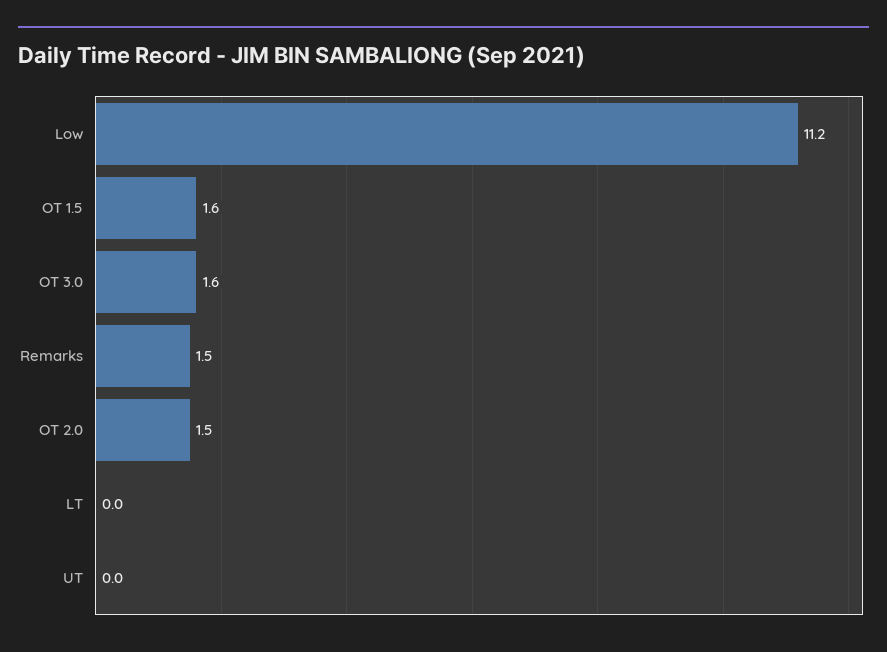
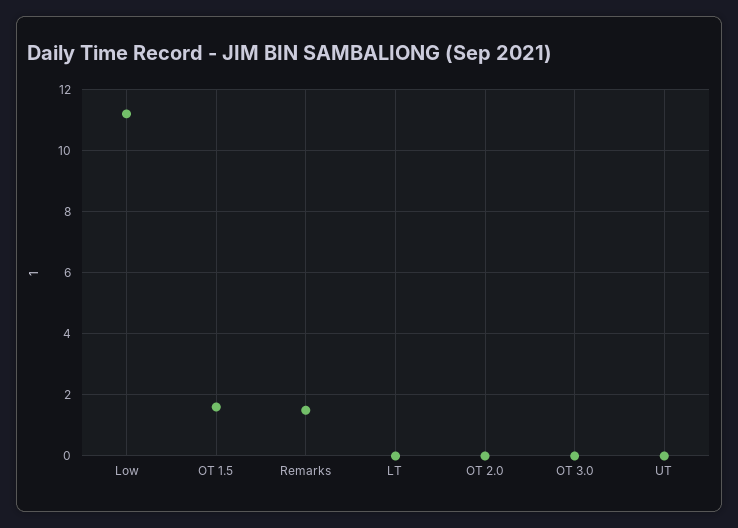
  {
    "Low": 11.2,
    "OT 1.5": 1.6,
-   "OT 3.0": 1.6,
+   "OT 3.0": 0,
    "Remarks": 1.5,
-   "OT 2.0": 1.5,
+   "OT 2.0": 0,
    "LT": 0,
    "UT": 0
  }

